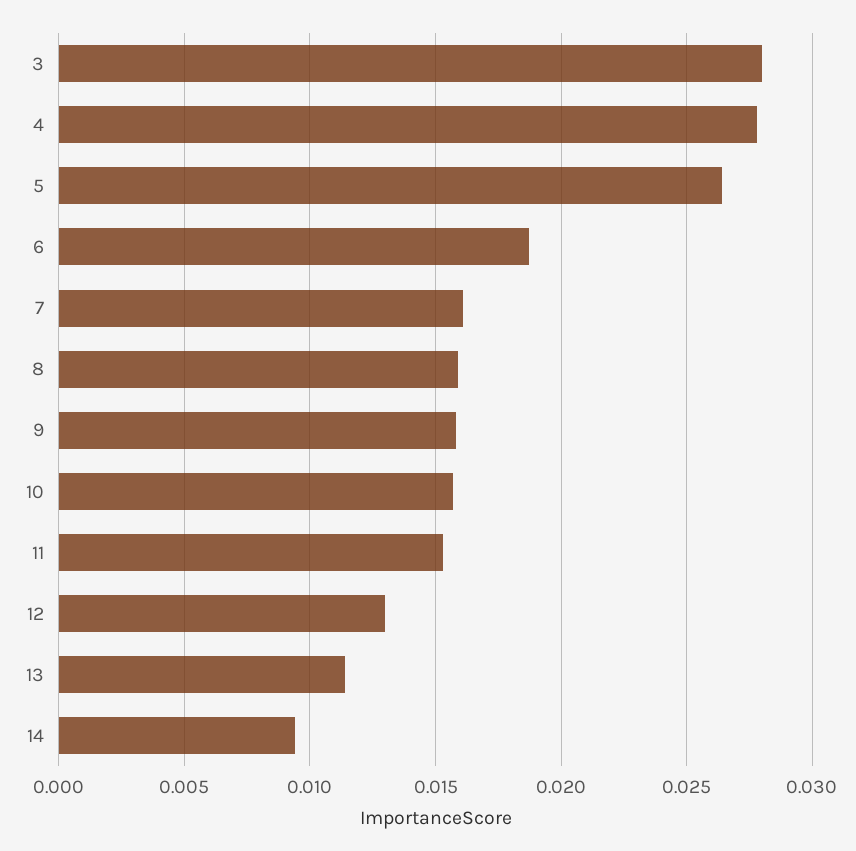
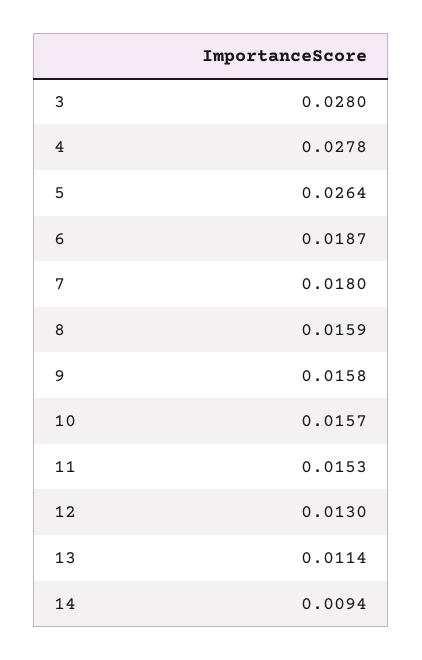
  {
    "3": 0.028,
    "4": 0.0278,
    "5": 0.0264,
    "6": 0.0187,
-   "7": 0.016,
+   "7": 0.018,
    "8": 0.0159,
    "9": 0.0158,
    "10": 0.0157,
    "11": 0.0153,
    "12": 0.013,
    "13": 0.0114,
    "14": 0.0094
  }

